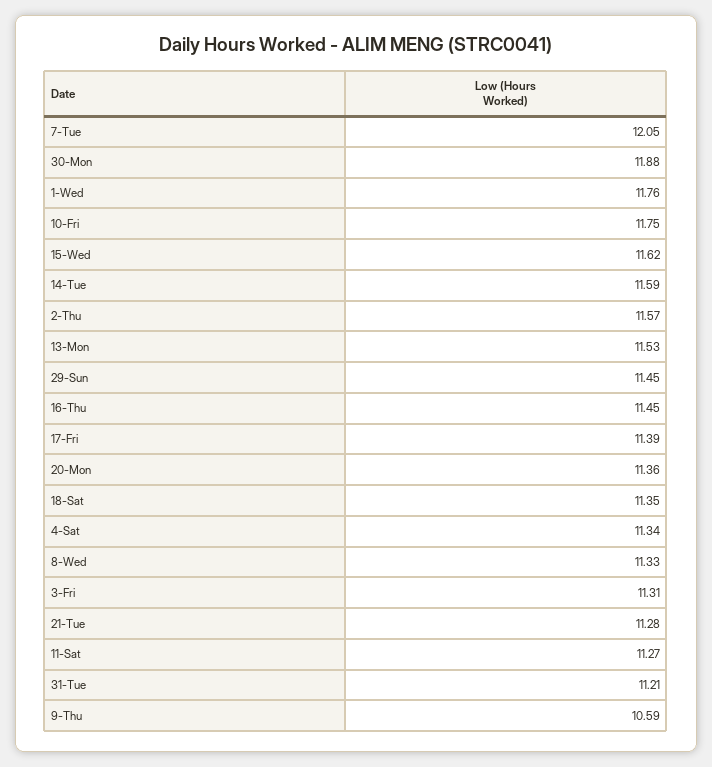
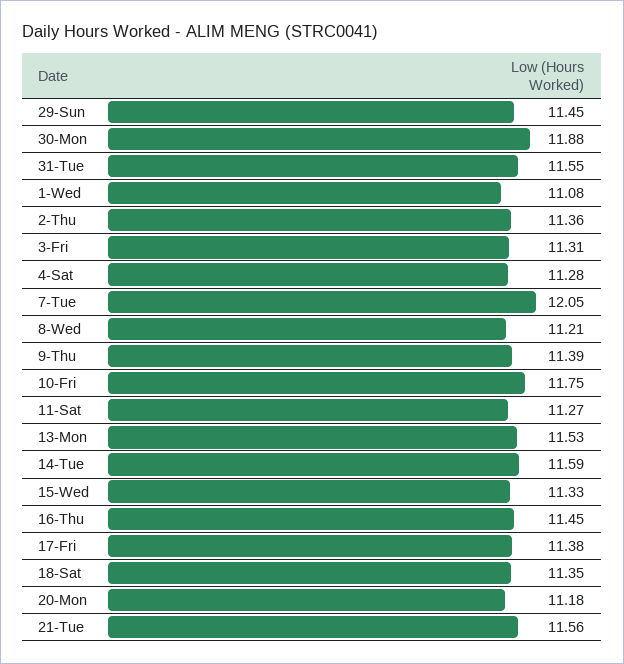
  {
    "7-Tue": 12.05,
    "30-Mon": 11.88,
-   "1-Wed": 11.76,
+   "1-Wed": 11.08,
    "10-Fri": 11.75,
-   "15-Wed": 11.62,
+   "15-Wed": 11.33,
    "14-Tue": 11.59,
-   "2-Thu": 11.57,
+   "2-Thu": 11.36,
    "13-Mon": 11.53,
    "29-Sun": 11.45,
    "16-Thu": 11.45,
-   "17-Fri": 11.39,
+   "17-Fri": 11.38,
-   "20-Mon": 11.36,
+   "20-Mon": 11.18,
    "18-Sat": 11.35,
-   "4-Sat": 11.34,
+   "4-Sat": 11.28,
-   "8-Wed": 11.33,
+   "8-Wed": 11.21,
    "3-Fri": 11.31,
-   "21-Tue": 11.28,
+   "21-Tue": 11.56,
    "11-Sat": 11.27,
-   "31-Tue": 11.21,
+   "31-Tue": 11.55,
-   "9-Thu": 10.59
+   "9-Thu": 11.39
  }

